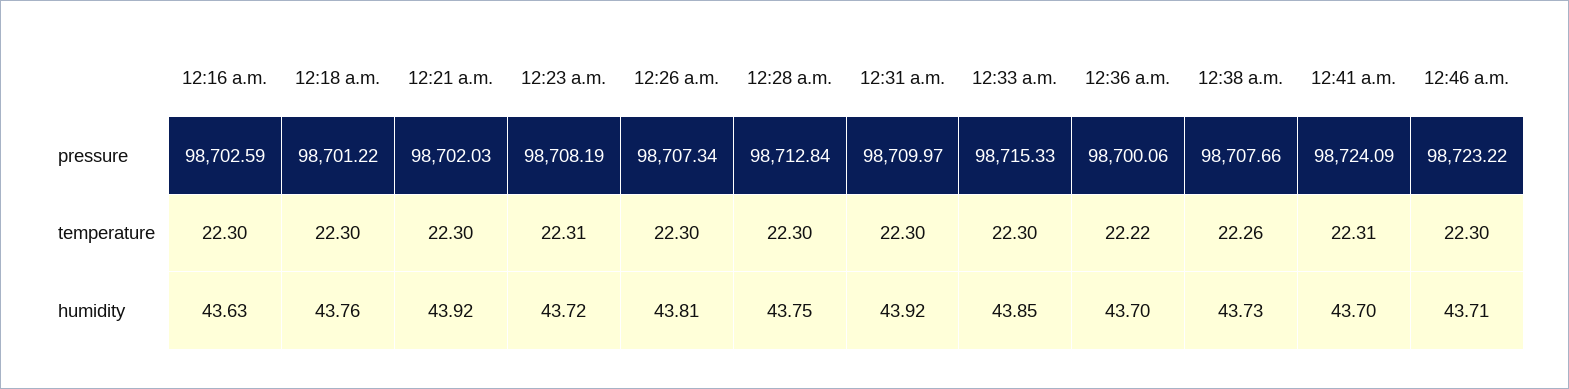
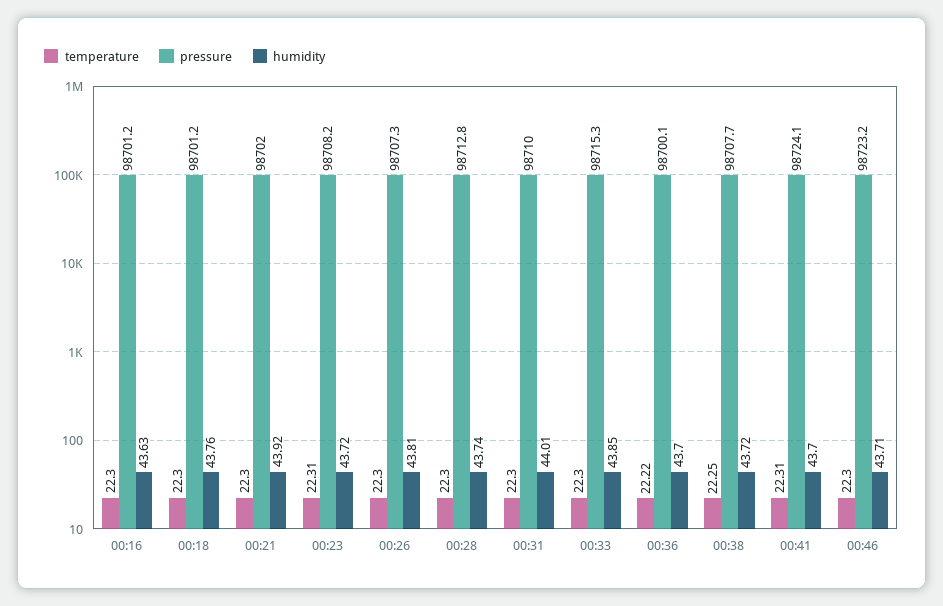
  {
    "pressure": {
-     "12:16 a.m.": 98702.59,
+     "12:16 a.m.": 98701.2,
      "12:18 a.m.": 98701.22,
      "12:21 a.m.": 98702.03,
      "12:23 a.m.": 98708.19,
      "12:26 a.m.": 98707.34,
      "12:28 a.m.": 98712.84,
      "12:31 a.m.": 98709.97,
      "12:33 a.m.": 98715.33,
      "12:36 a.m.": 98700.06,
      "12:38 a.m.": 98707.66,
      "12:41 a.m.": 98724.09,
      "12:46 a.m.": 98723.22
    },
    "temperature": {
      "12:16 a.m.": 22.3,
      "12:18 a.m.": 22.3,
      "12:21 a.m.": 22.3,
      "12:23 a.m.": 22.31,
      "12:26 a.m.": 22.3,
      "12:28 a.m.": 22.3,
      "12:31 a.m.": 22.3,
      "12:33 a.m.": 22.3,
      "12:36 a.m.": 22.22,
-     "12:38 a.m.": 22.26,
+     "12:38 a.m.": 22.25,
      "12:41 a.m.": 22.31,
      "12:46 a.m.": 22.3
    },
    "humidity": {
      "12:16 a.m.": 43.63,
      "12:18 a.m.": 43.76,
      "12:21 a.m.": 43.92,
      "12:23 a.m.": 43.72,
      "12:26 a.m.": 43.81,
-     "12:28 a.m.": 43.75,
+     "12:28 a.m.": 43.74,
-     "12:31 a.m.": 43.92,
+     "12:31 a.m.": 44.01,
      "12:33 a.m.": 43.85,
      "12:36 a.m.": 43.7,
-     "12:38 a.m.": 43.73,
+     "12:38 a.m.": 43.72,
      "12:41 a.m.": 43.7,
      "12:46 a.m.": 43.71
    }
  }

